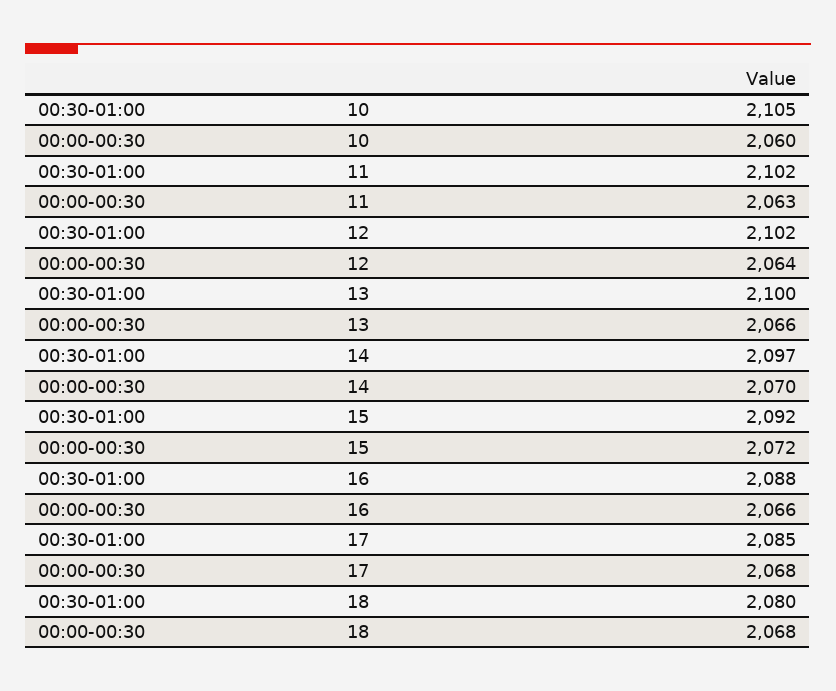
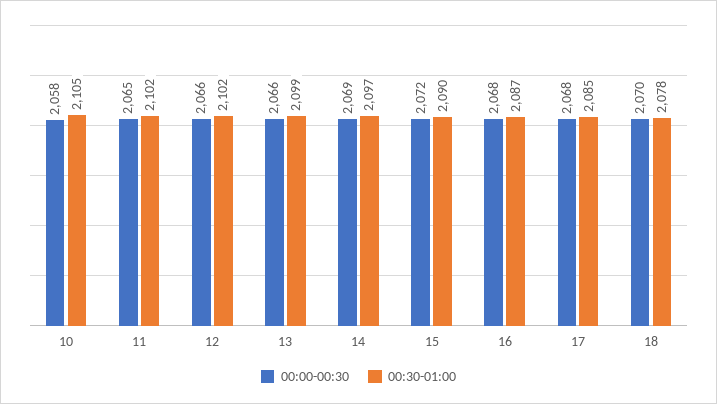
  {
    "00:30-01:00": {
      "10": 2105,
      "11": 2102,
      "12": 2102,
-     "13": 2100,
+     "13": 2099,
      "14": 2097,
-     "15": 2092,
+     "15": 2090,
-     "16": 2088,
+     "16": 2087,
      "17": 2085,
-     "18": 2080
+     "18": 2078
    },
    "00:00-00:30": {
-     "10": 2060,
+     "10": 2058,
-     "11": 2063,
+     "11": 2065,
-     "12": 2064,
+     "12": 2066,
      "13": 2066,
-     "14": 2070,
+     "14": 2069,
      "15": 2072,
-     "16": 2066,
+     "16": 2068,
      "17": 2068,
-     "18": 2068
+     "18": 2070
    }
  }

